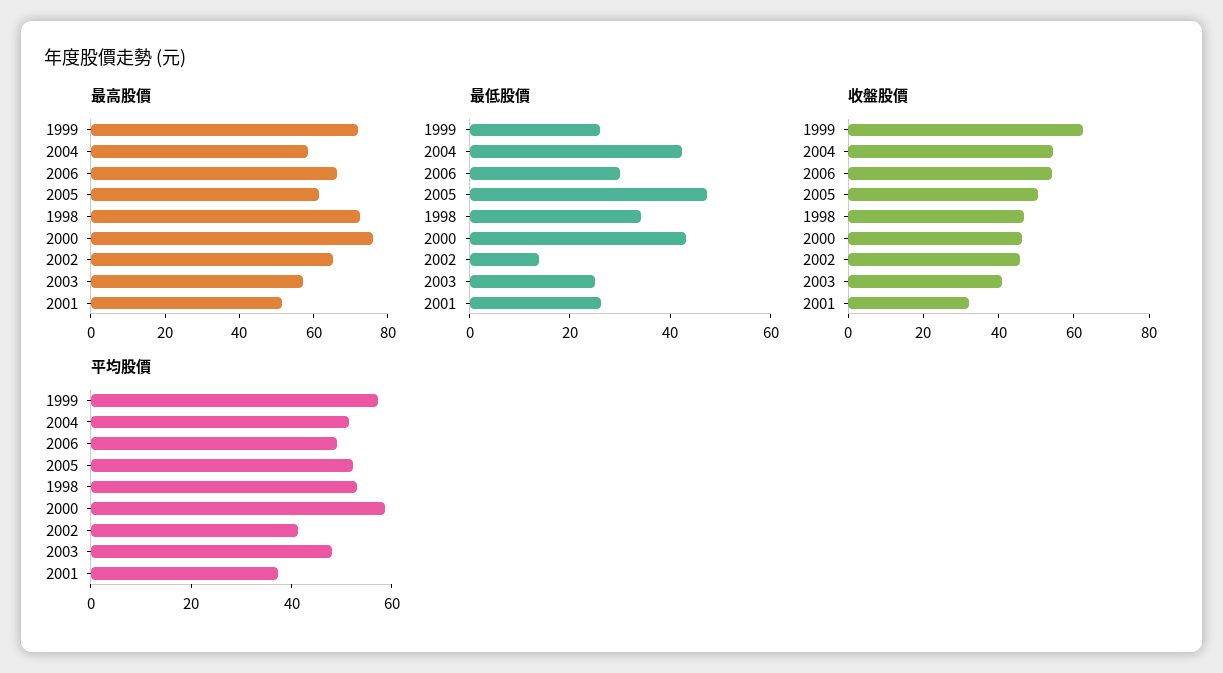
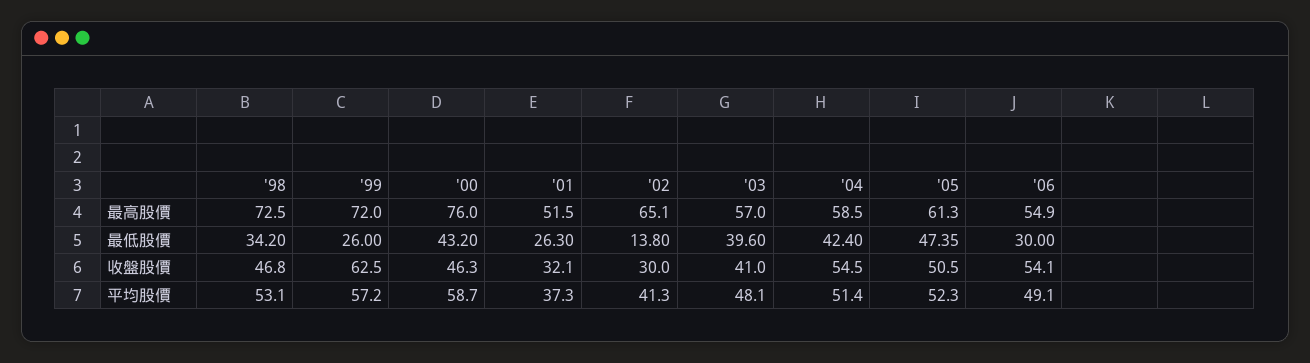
  {
    "最高股價": {
      "1999": 72,
      "2004": 58.5,
-     "2006": 65,
+     "2006": 54.9,
      "2005": 61.3,
      "1998": 72.5,
      "2000": 76,
      "2002": 65.1,
      "2003": 57,
      "2001": 51.5
    },
    "最低股價": {
      "1999": 26,
      "2004": 42.4,
      "2006": 30,
      "2005": 47.35,
      "1998": 34.2,
      "2000": 43.2,
      "2002": 13.8,
-     "2003": 25,
+     "2003": 39.6,
      "2001": 26.3
    },
    "收盤股價": {
      "1999": 62.5,
      "2004": 54.5,
      "2006": 54.1,
      "2005": 50.5,
      "1998": 46.8,
      "2000": 46.3,
-     "2002": 45,
+     "2002": 30,
      "2003": 41,
      "2001": 32.1
    },
    "平均股價": {
      "1999": 57.2,
      "2004": 51.4,
      "2006": 49.1,
      "2005": 52.3,
      "1998": 53.1,
      "2000": 58.7,
      "2002": 41.3,
      "2003": 48.1,
      "2001": 37.3
    }
  }

